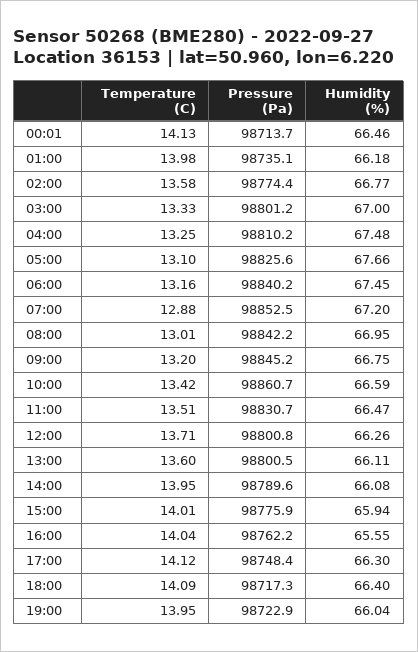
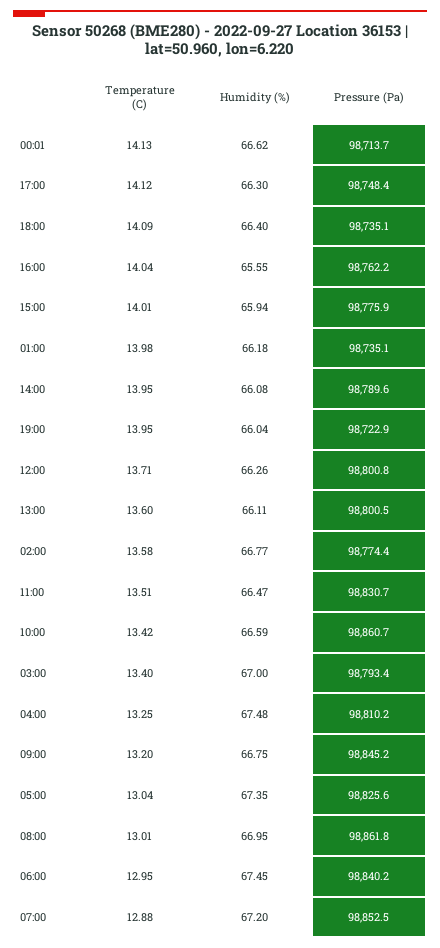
  {
    "Temperature (C)": {
      "00:01": 14.13,
      "01:00": 13.98,
      "02:00": 13.58,
-     "03:00": 13.33,
+     "03:00": 13.4,
      "04:00": 13.25,
-     "05:00": 13.1,
+     "05:00": 13.04,
-     "06:00": 13.16,
+     "06:00": 12.95,
      "07:00": 12.88,
      "08:00": 13.01,
      "09:00": 13.2,
      "10:00": 13.42,
      "11:00": 13.51,
      "12:00": 13.71,
      "13:00": 13.6,
      "14:00": 13.95,
      "15:00": 14.01,
      "16:00": 14.04,
      "17:00": 14.12,
      "18:00": 14.09,
      "19:00": 13.95
    },
    "Pressure (Pa)": {
      "00:01": 98713.7,
      "01:00": 98735.1,
      "02:00": 98774.4,
-     "03:00": 98801.2,
+     "03:00": 98793.4,
      "04:00": 98810.2,
      "05:00": 98825.6,
      "06:00": 98840.2,
      "07:00": 98852.5,
-     "08:00": 98842.2,
+     "08:00": 98861.8,
      "09:00": 98845.2,
      "10:00": 98860.7,
      "11:00": 98830.7,
      "12:00": 98800.8,
      "13:00": 98800.5,
      "14:00": 98789.6,
      "15:00": 98775.9,
      "16:00": 98762.2,
      "17:00": 98748.4,
-     "18:00": 98717.3,
+     "18:00": 98735.1,
      "19:00": 98722.9
    },
    "Humidity (%)": {
-     "00:01": 66.46,
+     "00:01": 66.62,
      "01:00": 66.18,
      "02:00": 66.77,
      "03:00": 67,
      "04:00": 67.48,
-     "05:00": 67.66,
+     "05:00": 67.35,
      "06:00": 67.45,
      "07:00": 67.2,
      "08:00": 66.95,
      "09:00": 66.75,
      "10:00": 66.59,
      "11:00": 66.47,
      "12:00": 66.26,
      "13:00": 66.11,
      "14:00": 66.08,
      "15:00": 65.94,
      "16:00": 65.55,
      "17:00": 66.3,
      "18:00": 66.4,
      "19:00": 66.04
    }
  }

